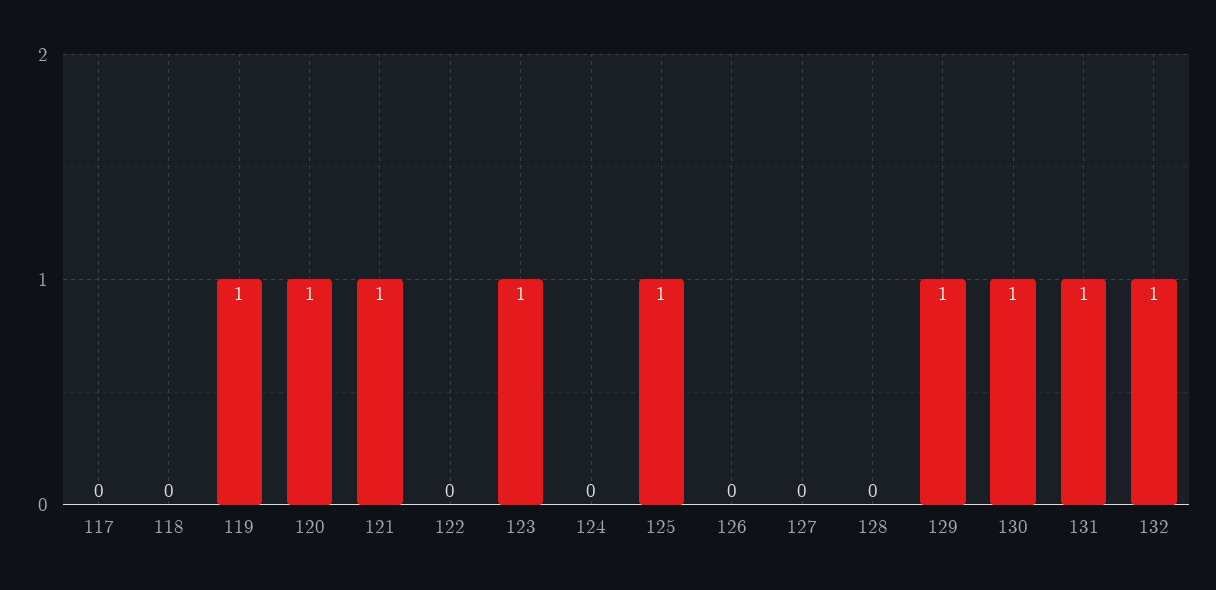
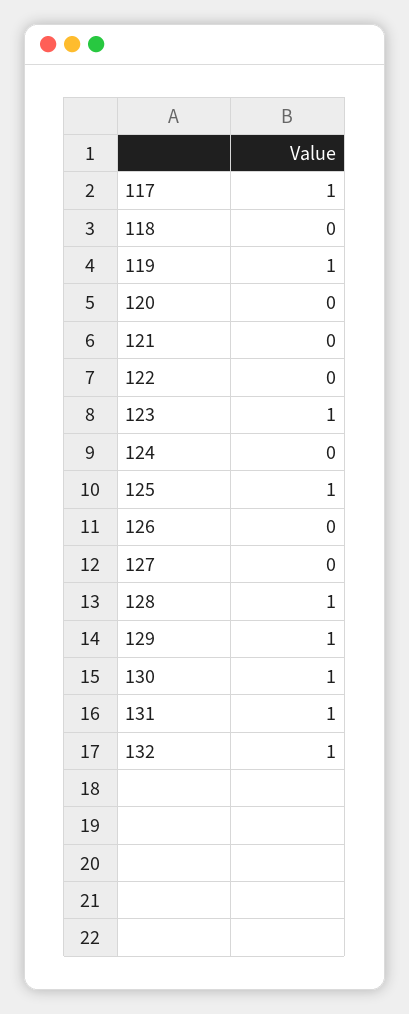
  {
-   "117": 0,
+   "117": 1,
    "118": 0,
    "119": 1,
-   "120": 1,
+   "120": 0,
-   "121": 1,
+   "121": 0,
    "122": 0,
    "123": 1,
    "124": 0,
    "125": 1,
    "126": 0,
    "127": 0,
-   "128": 0,
+   "128": 1,
    "129": 1,
    "130": 1,
    "131": 1,
    "132": 1
  }

